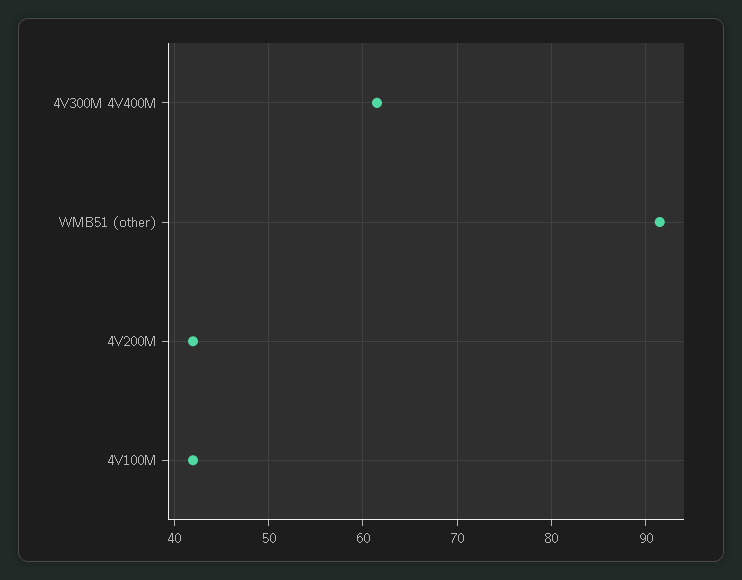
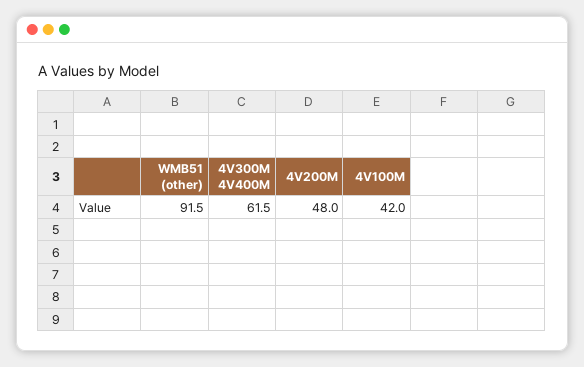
  {
    "4V300M 4V400M": 61.5,
    "WMB51 (other)": 91.5,
-   "4V200M": 42,
+   "4V200M": 48,
    "4V100M": 42
  }

